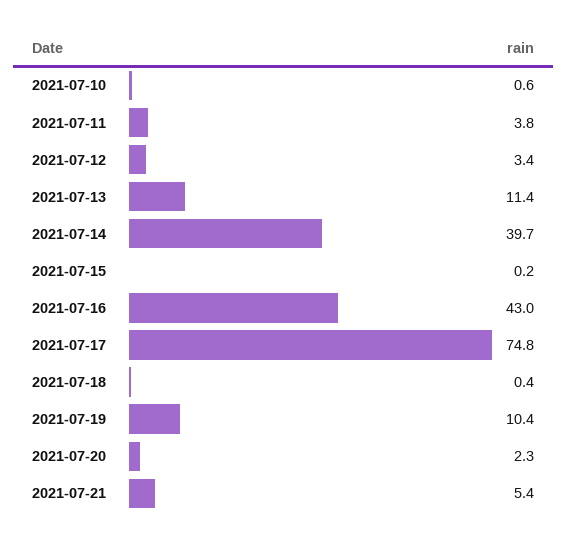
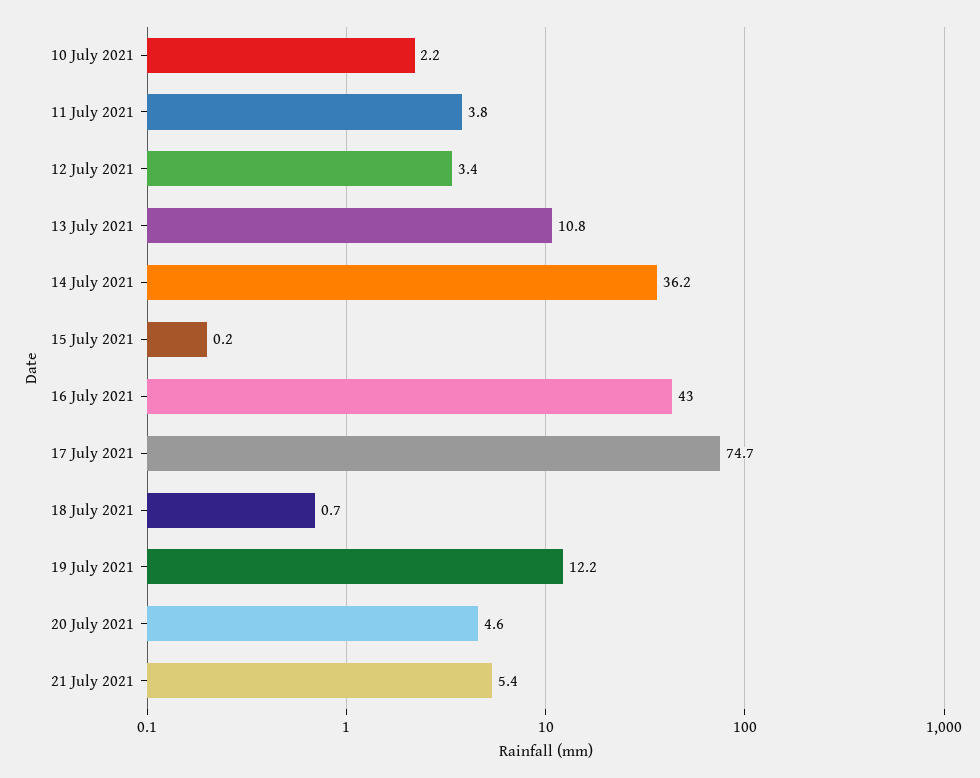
  {
-   "2021-07-10": 0.6,
+   "2021-07-10": 2.2,
    "2021-07-11": 3.8,
    "2021-07-12": 3.4,
-   "2021-07-13": 11.4,
+   "2021-07-13": 10.8,
-   "2021-07-14": 39.7,
+   "2021-07-14": 36.2,
    "2021-07-15": 0.2,
    "2021-07-16": 43,
-   "2021-07-17": 74.8,
+   "2021-07-17": 74.7,
-   "2021-07-18": 0.4,
+   "2021-07-18": 0.7,
-   "2021-07-19": 10.4,
+   "2021-07-19": 12.2,
-   "2021-07-20": 2.3,
+   "2021-07-20": 4.6,
    "2021-07-21": 5.4
  }

